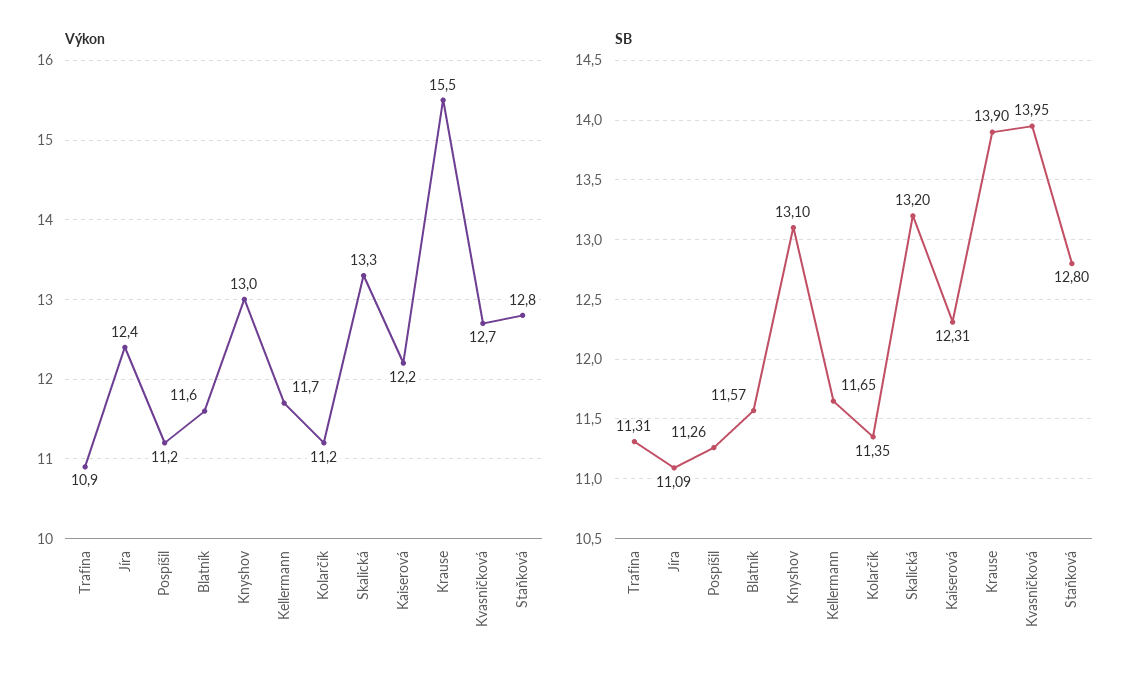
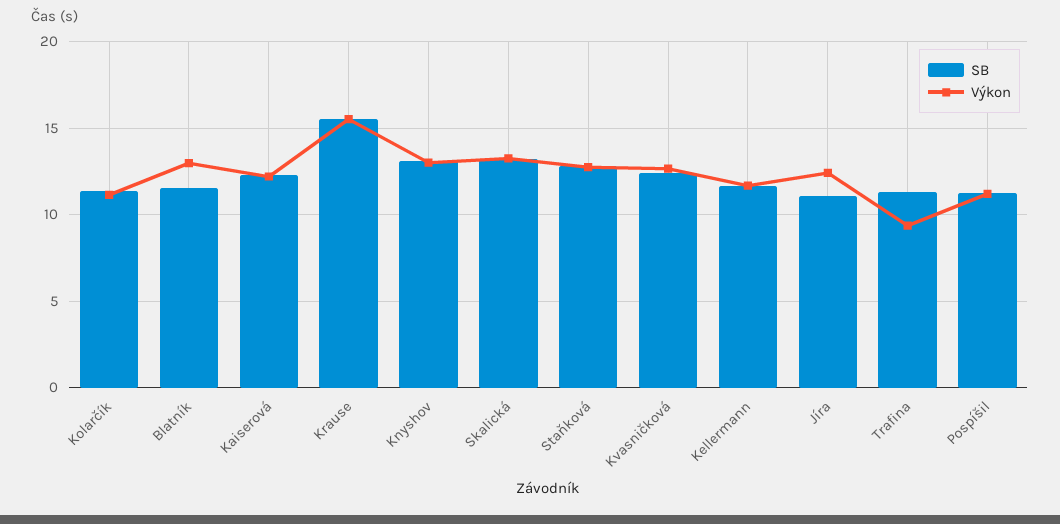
  {
    "Výkon": {
-     "Trafina": 10.9,
+     "Trafina": 9.5,
      "Jíra": 12.4,
      "Pospíšil": 11.2,
-     "Blatník": 11.6,
+     "Blatník": 13,
      "Knyshov": 13,
      "Kellermann": 11.7,
      "Kolarčík": 11.2,
      "Skalická": 13.3,
      "Kaiserová": 12.2,
      "Krause": 15.5,
      "Kvasničková": 12.7,
      "Staňková": 12.8
    },
    "SB": {
      "Trafina": 11.31,
      "Jíra": 11.09,
      "Pospíšil": 11.26,
      "Blatník": 11.57,
      "Knyshov": 13.1,
      "Kellermann": 11.65,
      "Kolarčík": 11.35,
      "Skalická": 13.2,
      "Kaiserová": 12.31,
-     "Krause": 13.9,
+     "Krause": 15.5,
-     "Kvasničková": 13.95,
+     "Kvasničková": 12.5,
      "Staňková": 12.8
    }
  }

